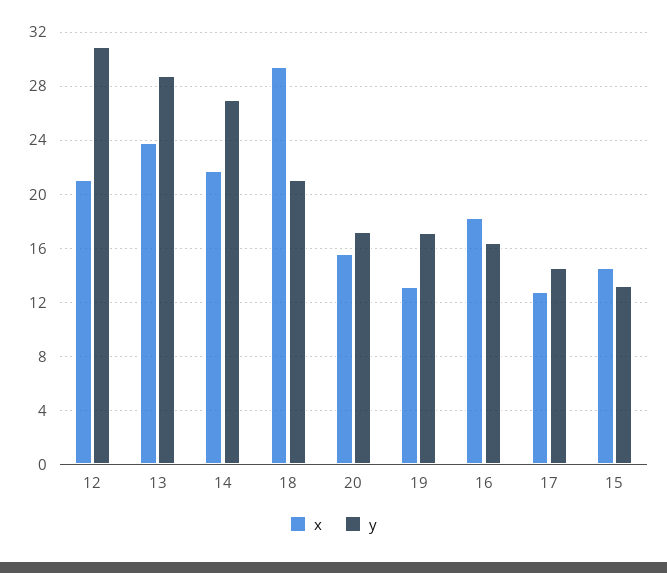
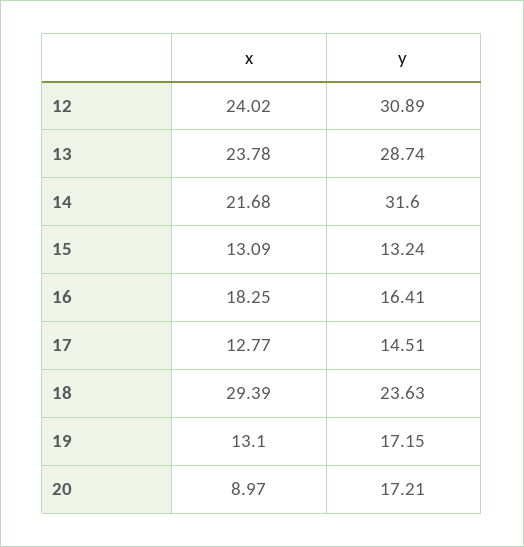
  {
    "x": {
-     "12": 21,
+     "12": 24.02,
      "13": 23.78,
      "14": 21.68,
      "18": 29.39,
-     "20": 15.5,
+     "20": 8.97,
      "19": 13.1,
      "16": 18.25,
      "17": 12.77,
-     "15": 14.5
+     "15": 13.09
    },
    "y": {
      "12": 30.89,
      "13": 28.74,
-     "14": 27,
+     "14": 31.6,
-     "18": 21,
+     "18": 23.63,
      "20": 17.21,
      "19": 17.15,
      "16": 16.41,
      "17": 14.51,
      "15": 13.24
    }
  }

